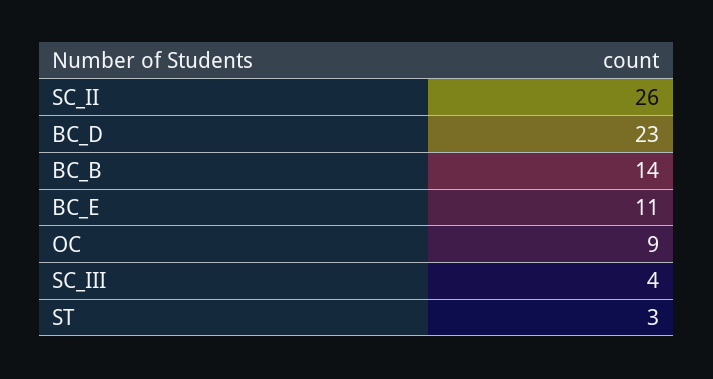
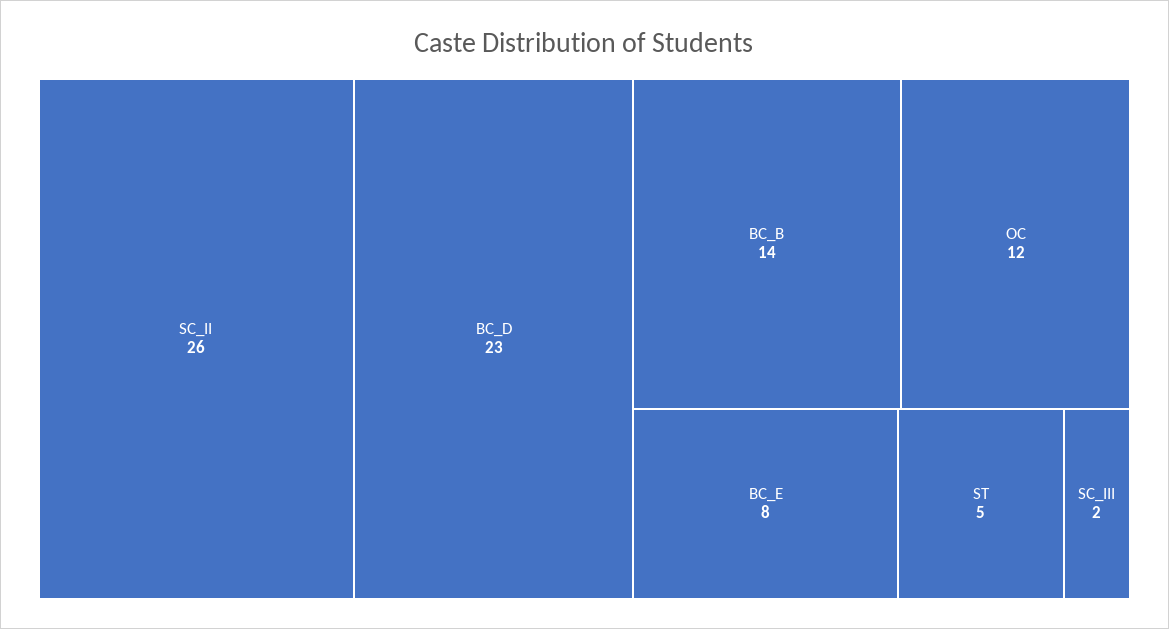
  {
    "SC_II": 26,
    "BC_D": 23,
    "BC_B": 14,
-   "BC_E": 11,
+   "BC_E": 8,
-   "OC": 9,
+   "OC": 12,
-   "SC_III": 4,
+   "SC_III": 2,
-   "ST": 3
+   "ST": 5
  }

